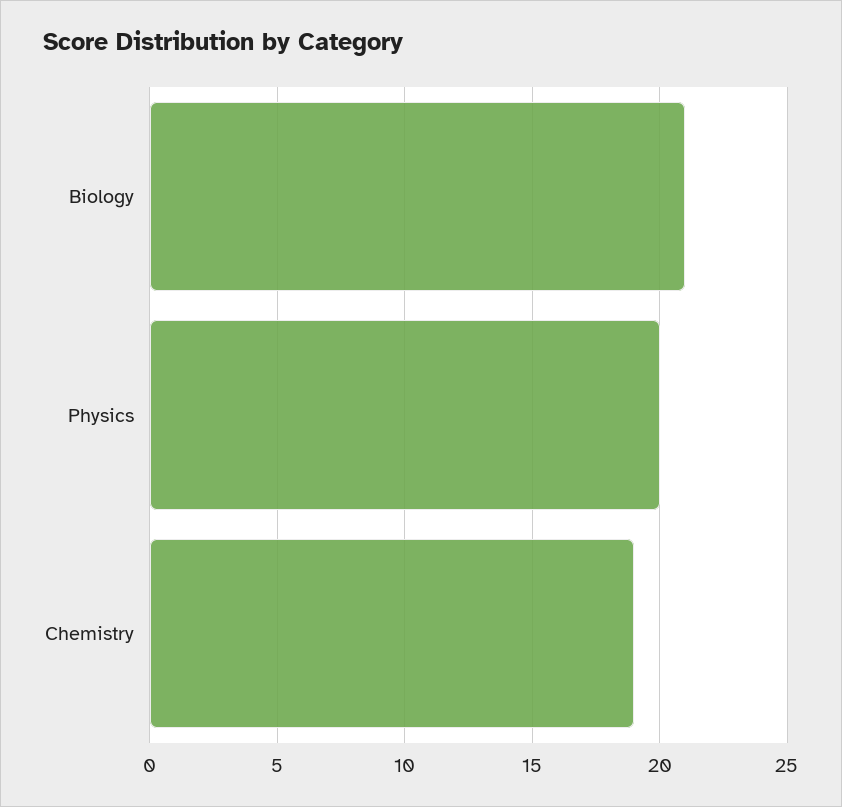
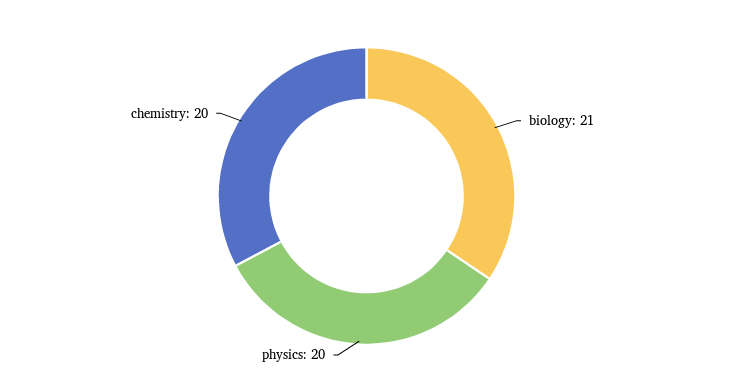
  {
    "Biology": 21,
    "Physics": 20,
-   "Chemistry": 19
+   "Chemistry": 20
  }

